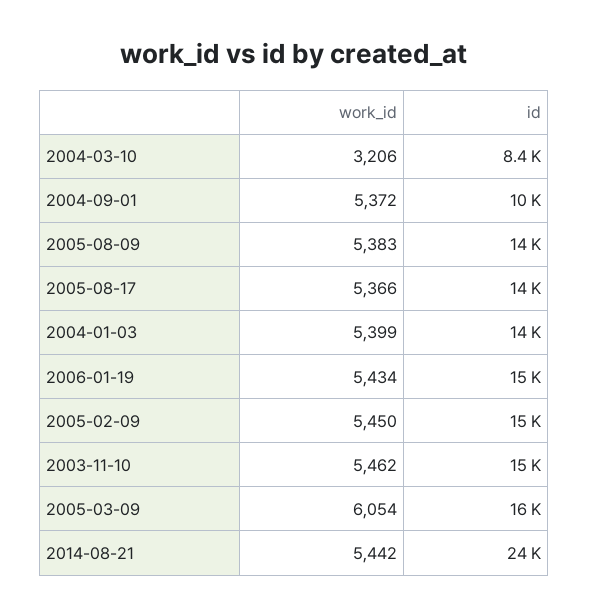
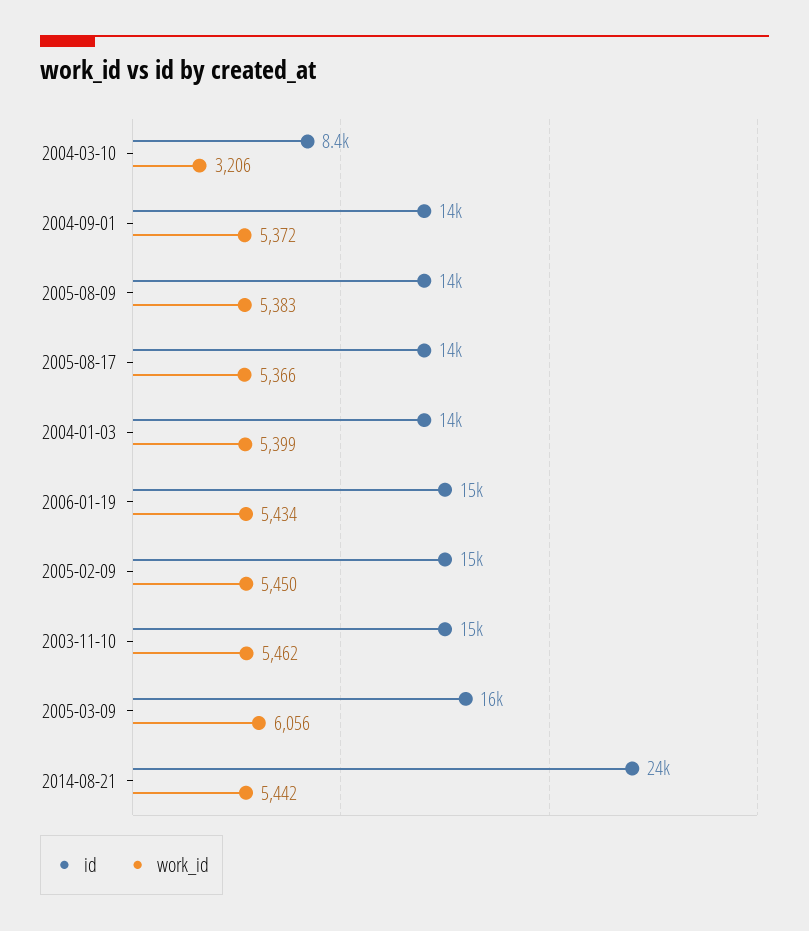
  {
    "work_id": {
      "2004-03-10": 3206,
      "2004-09-01": 5372,
      "2005-08-09": 5383,
      "2005-08-17": 5366,
      "2004-01-03": 5399,
      "2006-01-19": 5434,
      "2005-02-09": 5450,
      "2003-11-10": 5462,
-     "2005-03-09": 6054,
+     "2005-03-09": 6056,
      "2014-08-21": 5442
    },
    "id": {
      "2004-03-10": 8400,
-     "2004-09-01": 10000,
+     "2004-09-01": 14000,
      "2005-08-09": 14000,
      "2005-08-17": 14000,
      "2004-01-03": 14000,
      "2006-01-19": 15000,
      "2005-02-09": 15000,
      "2003-11-10": 15000,
      "2005-03-09": 16000,
      "2014-08-21": 24000
    }
  }

